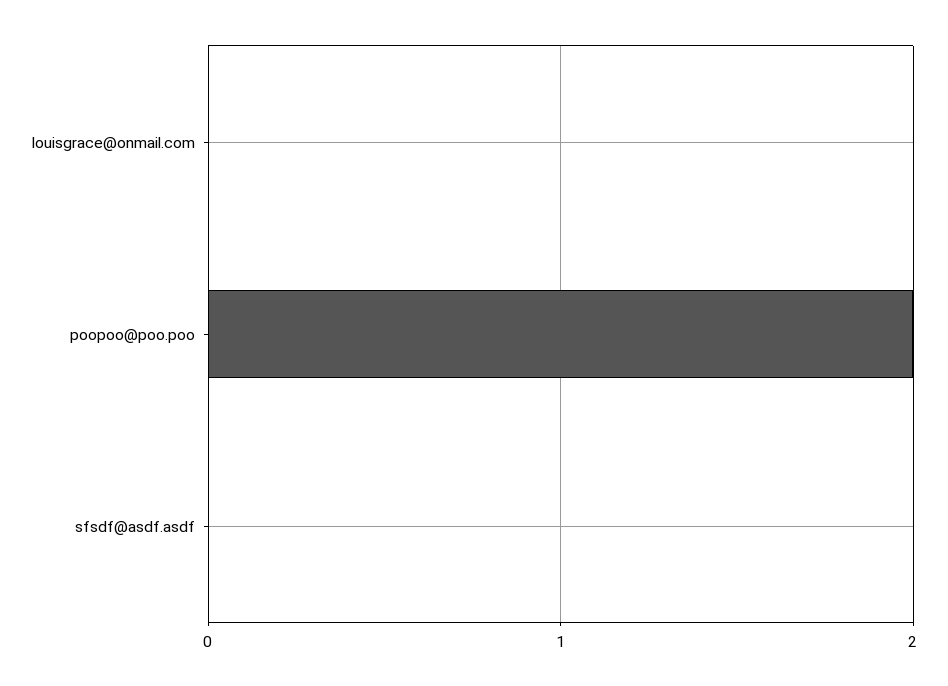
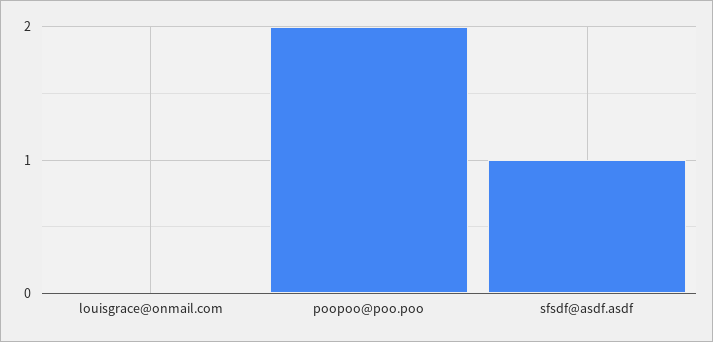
  {
    "louisgrace@onmail.com": 0,
    "poopoo@poo.poo": 2,
-   "sfsdf@asdf.asdf": 0
+   "sfsdf@asdf.asdf": 1
  }

